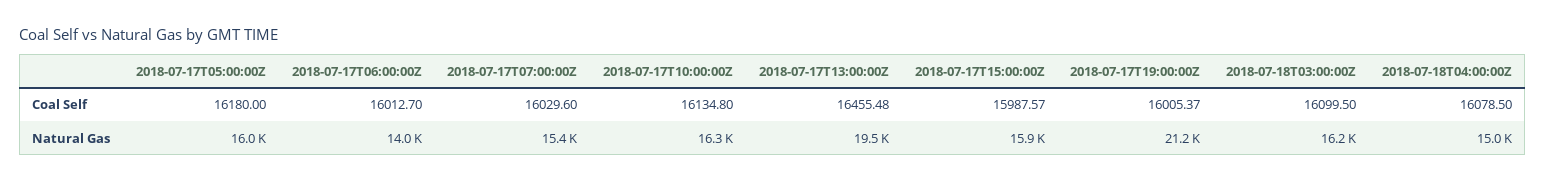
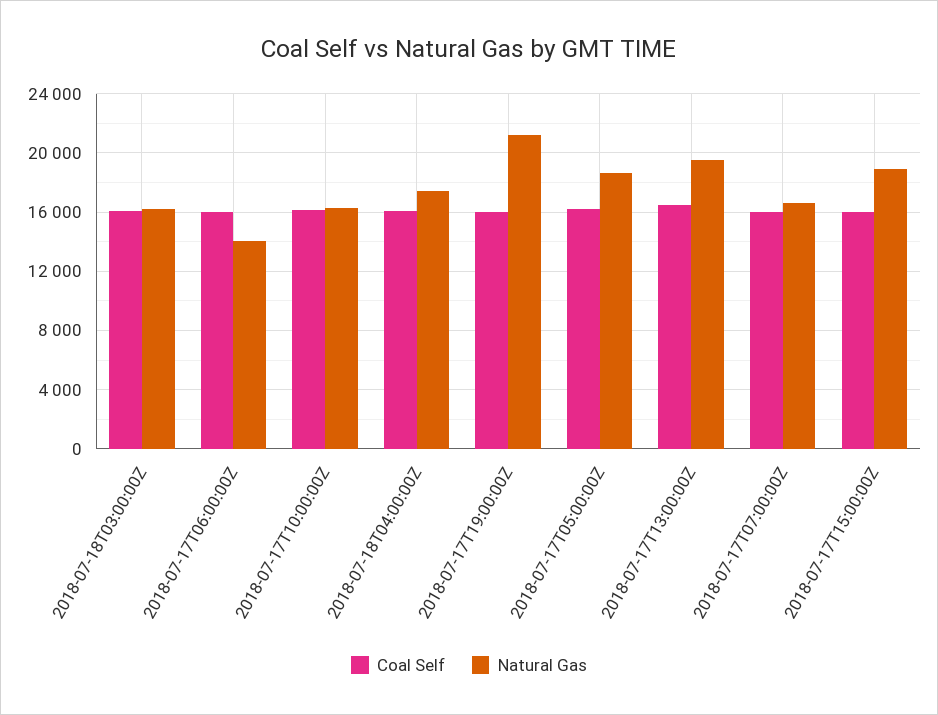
  {
    "Coal Self": {
      "2018-07-17T05:00:00Z": 16180,
      "2018-07-17T06:00:00Z": 16012.7,
      "2018-07-17T07:00:00Z": 16029.6,
      "2018-07-17T10:00:00Z": 16134.8,
      "2018-07-17T13:00:00Z": 16455.48,
      "2018-07-17T15:00:00Z": 15987.57,
      "2018-07-17T19:00:00Z": 16005.37,
      "2018-07-18T03:00:00Z": 16099.5,
      "2018-07-18T04:00:00Z": 16078.5
    },
    "Natural Gas": {
-     "2018-07-17T05:00:00Z": 16000,
+     "2018-07-17T05:00:00Z": 18500,
      "2018-07-17T06:00:00Z": 14000,
-     "2018-07-17T07:00:00Z": 15400,
+     "2018-07-17T07:00:00Z": 16500,
      "2018-07-17T10:00:00Z": 16300,
      "2018-07-17T13:00:00Z": 19500,
-     "2018-07-17T15:00:00Z": 15900,
+     "2018-07-17T15:00:00Z": 19000,
      "2018-07-17T19:00:00Z": 21200,
      "2018-07-18T03:00:00Z": 16200,
-     "2018-07-18T04:00:00Z": 15000
+     "2018-07-18T04:00:00Z": 17500
    }
  }

